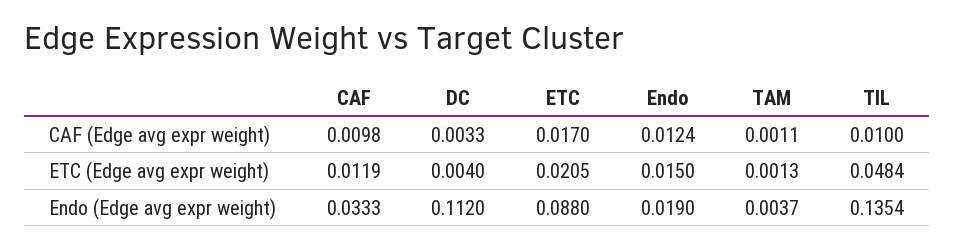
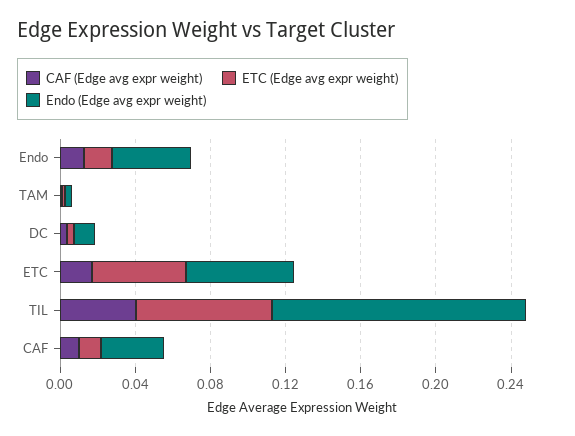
  {
    "CAF (Edge avg expr weight)": {
      "CAF": 0.0098,
      "DC": 0.0033,
      "ETC": 0.017,
      "Endo": 0.0124,
      "TAM": 0.0011,
-     "TIL": 0.01
+     "TIL": 0.04
    },
    "ETC (Edge avg expr weight)": {
      "CAF": 0.0119,
      "DC": 0.004,
-     "ETC": 0.0205,
+     "ETC": 0.05,
      "Endo": 0.015,
      "TAM": 0.0013,
-     "TIL": 0.0484
+     "TIL": 0.07
    },
    "Endo (Edge avg expr weight)": {
      "CAF": 0.0333,
-     "DC": 0.112,
+     "DC": 0.01,
-     "ETC": 0.088,
+     "ETC": 0.06,
-     "Endo": 0.019,
+     "Endo": 0.04,
      "TAM": 0.0037,
      "TIL": 0.1354
    }
  }

